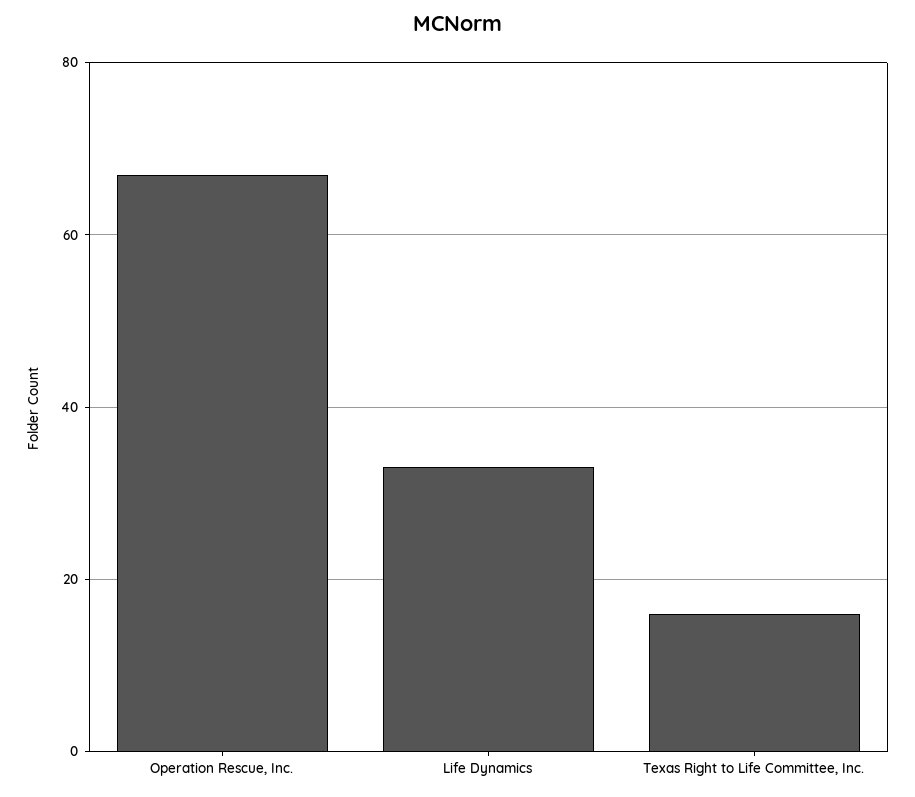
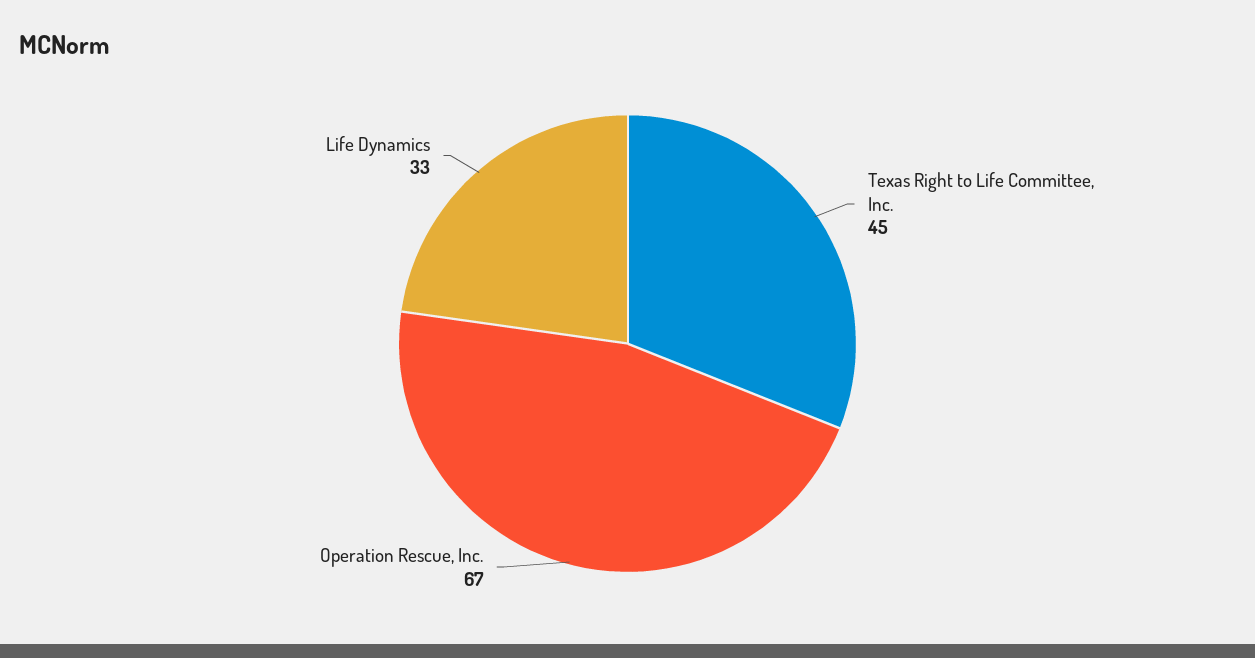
  {
    "Operation Rescue, Inc.": 67,
    "Life Dynamics": 33,
-   "Texas Right to Life Committee, Inc.": 15
+   "Texas Right to Life Committee, Inc.": 45
  }

